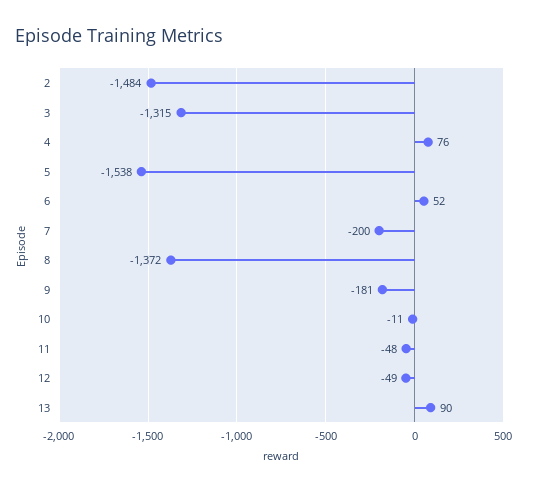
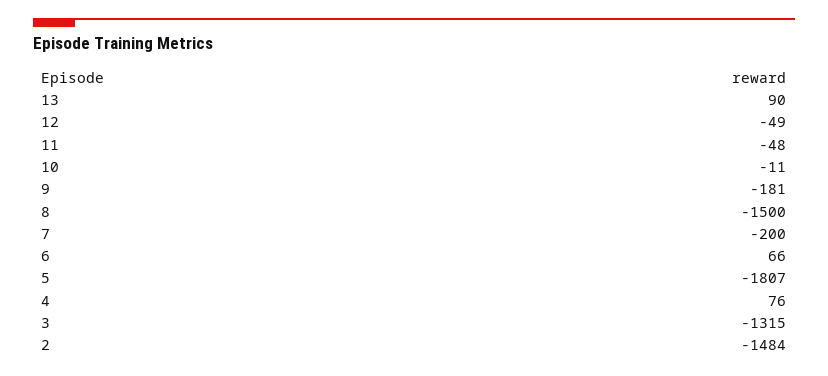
  {
    "2": -1484,
    "3": -1315,
    "4": 76,
-   "5": -1538,
+   "5": -1807,
-   "6": 52,
+   "6": 66,
    "7": -200,
-   "8": -1372,
+   "8": -1500,
    "9": -181,
    "10": -11,
    "11": -48,
    "12": -49,
    "13": 90
  }

